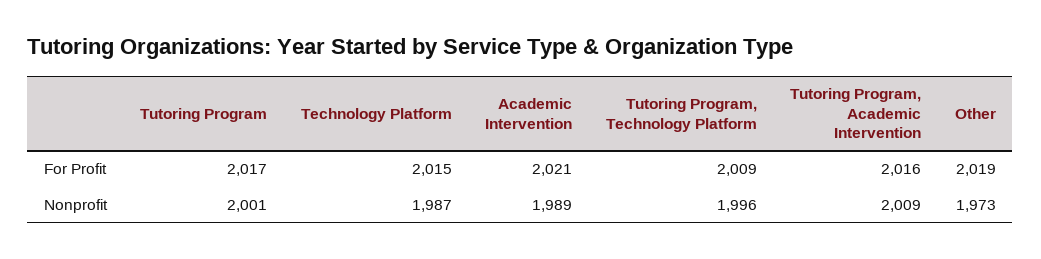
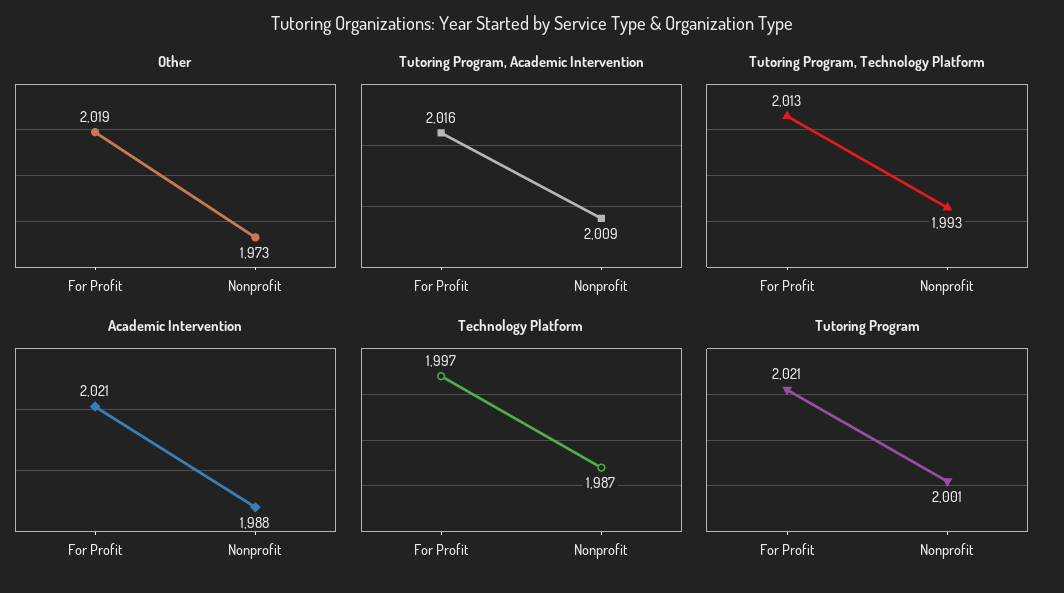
  {
    "Tutoring Program": {
-     "For Profit": 2017,
+     "For Profit": 2021,
      "Nonprofit": 2001
    },
    "Technology Platform": {
-     "For Profit": 2015,
+     "For Profit": 1997,
      "Nonprofit": 1987
    },
    "Academic Intervention": {
      "For Profit": 2021,
-     "Nonprofit": 1989
+     "Nonprofit": 1988
    },
    "Tutoring Program, Technology Platform": {
-     "For Profit": 2009,
+     "For Profit": 2013,
-     "Nonprofit": 1996
+     "Nonprofit": 1993
    },
    "Tutoring Program, Academic Intervention": {
      "For Profit": 2016,
      "Nonprofit": 2009
    },
    "Other": {
      "For Profit": 2019,
      "Nonprofit": 1973
    }
  }

